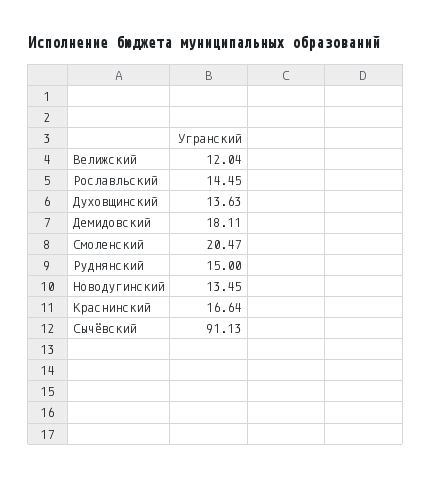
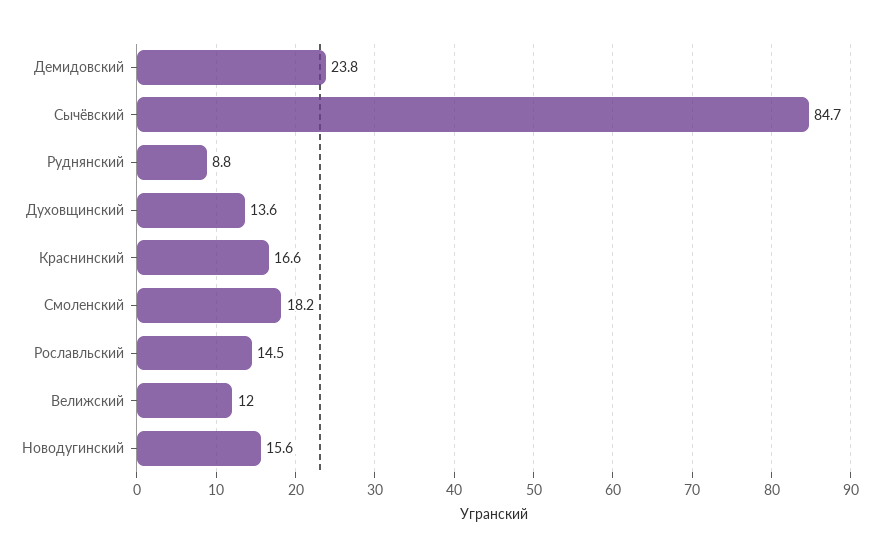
  {
    "Велижский": 12.04,
    "Рославльский": 14.45,
    "Духовщинский": 13.63,
-   "Демидовский": 18.11,
+   "Демидовский": 23.8,
-   "Смоленский": 20.47,
+   "Смоленский": 18.2,
-   "Руднянский": 15,
+   "Руднянский": 8.8,
-   "Новодугинский": 13.45,
+   "Новодугинский": 15.6,
    "Краснинский": 16.64,
-   "Сычёвский": 91.13
+   "Сычёвский": 84.7
  }

